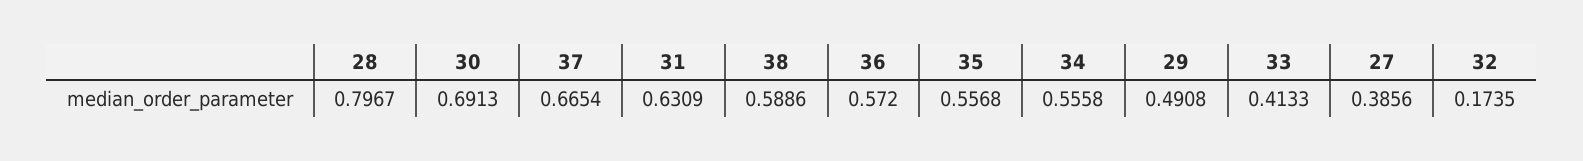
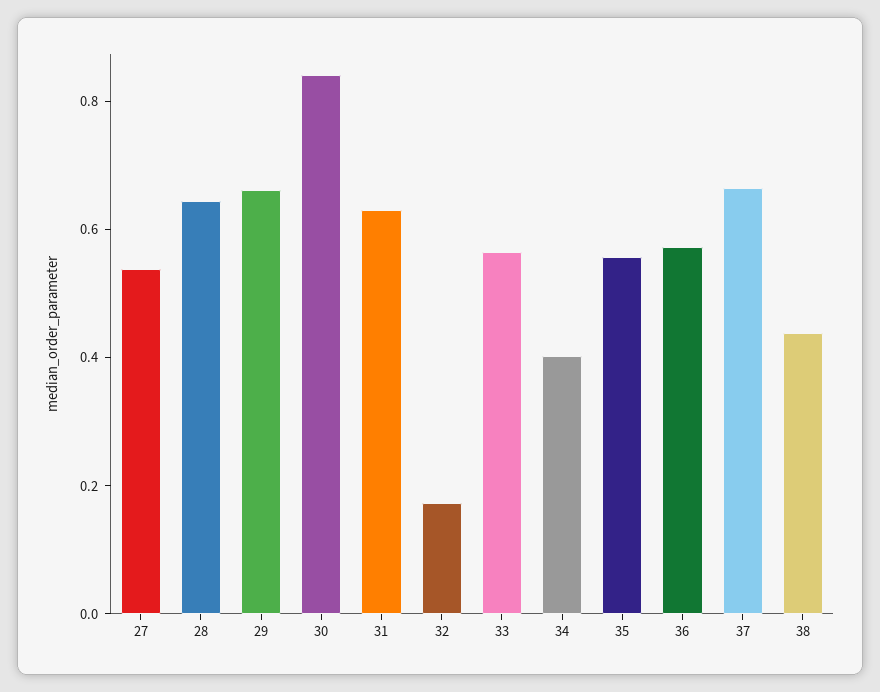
  {
-   "28": 0.7967,
+   "28": 0.65,
-   "30": 0.6913,
+   "30": 0.85,
    "37": 0.6654,
    "31": 0.6309,
-   "38": 0.5886,
+   "38": 0.45,
    "36": 0.572,
    "35": 0.5568,
-   "34": 0.5558,
+   "34": 0.4,
-   "29": 0.4908,
+   "29": 0.65,
-   "33": 0.4133,
+   "33": 0.55,
-   "27": 0.3856,
+   "27": 0.55,
    "32": 0.1735
  }

